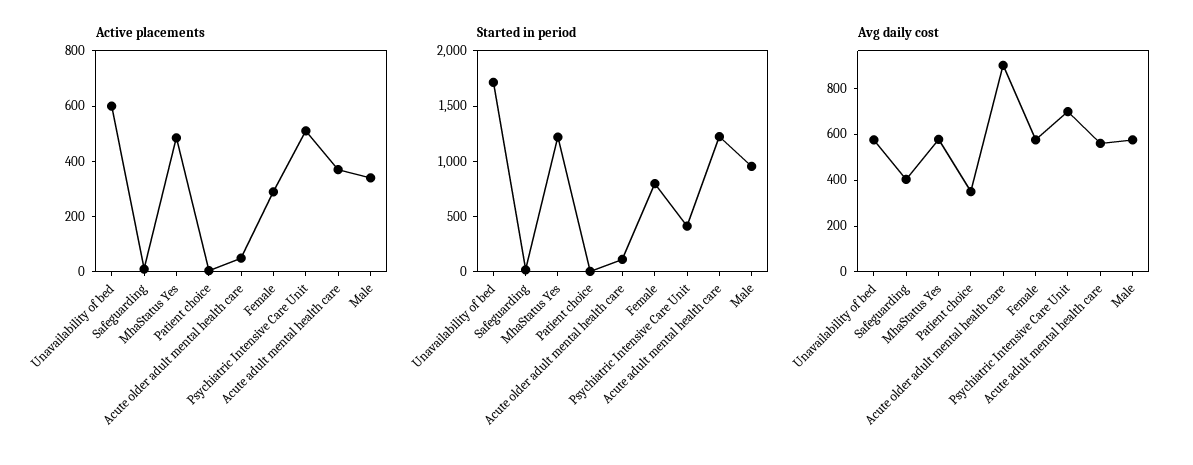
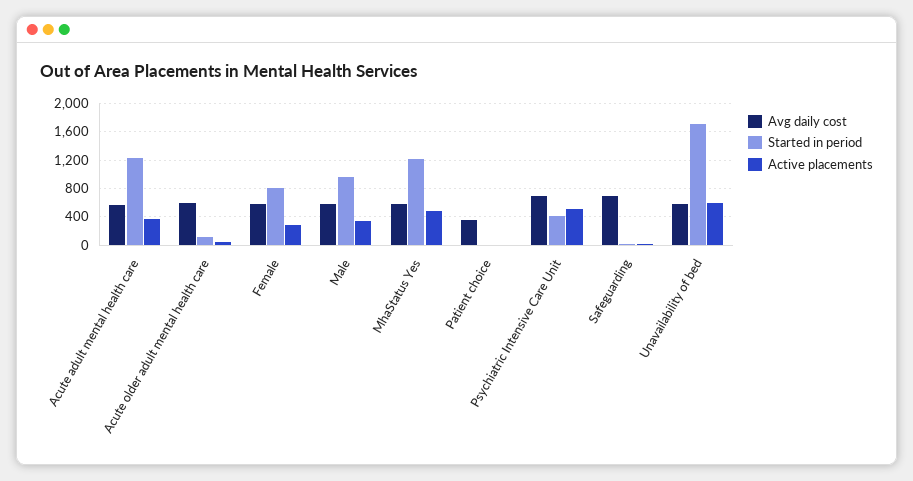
  {
    "Active placements": {
      "Unavailability of bed": 600,
      "Safeguarding": 0,
      "MhaStatus Yes": 500,
      "Patient choice": 0,
      "Acute older adult mental health care": 50,
      "Female": 300,
      "Psychiatric Intensive Care Unit": 500,
      "Acute adult mental health care": 350,
      "Male": 350
    },
    "Started in period": {
      "Unavailability of bed": 1700,
      "Safeguarding": 0,
      "MhaStatus Yes": 1200,
      "Patient choice": 0,
      "Acute older adult mental health care": 100,
      "Female": 800,
      "Psychiatric Intensive Care Unit": 400,
      "Acute adult mental health care": 1200,
      "Male": 1000
    },
    "Avg daily cost": {
      "Unavailability of bed": 600,
-     "Safeguarding": 400,
+     "Safeguarding": 700,
      "MhaStatus Yes": 600,
      "Patient choice": 350,
-     "Acute older adult mental health care": 900,
+     "Acute older adult mental health care": 600,
      "Female": 600,
      "Psychiatric Intensive Care Unit": 700,
      "Acute adult mental health care": 550,
      "Male": 600
    }
  }

